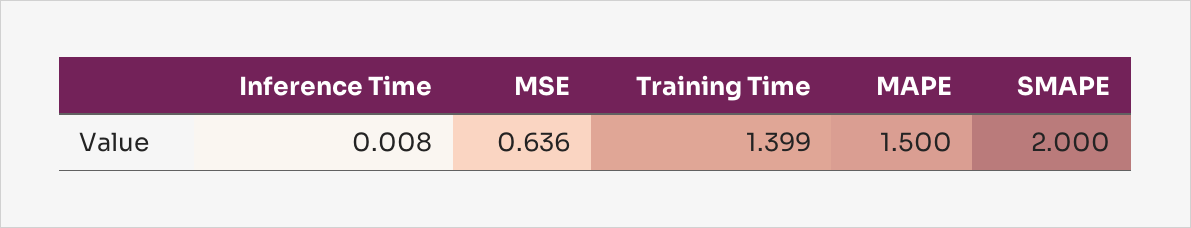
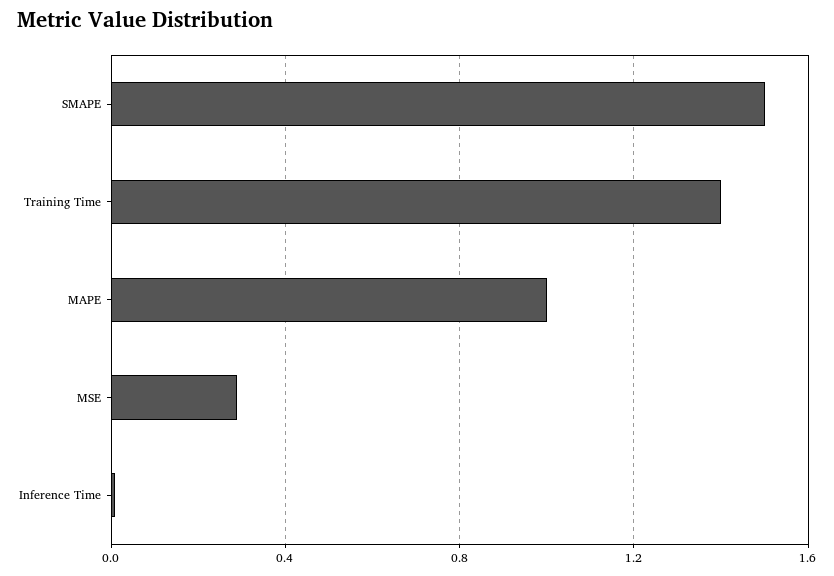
  {
    "Inference Time": 0.008,
-   "MSE": 0.636,
+   "MSE": 0.3,
    "Training Time": 1.399,
-   "MAPE": 1.5,
+   "MAPE": 1,
-   "SMAPE": 2
+   "SMAPE": 1.5
  }

